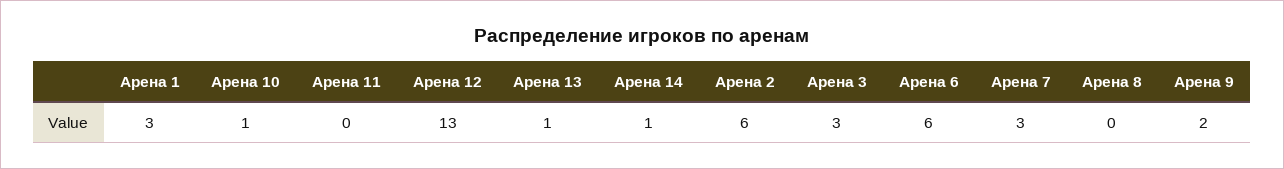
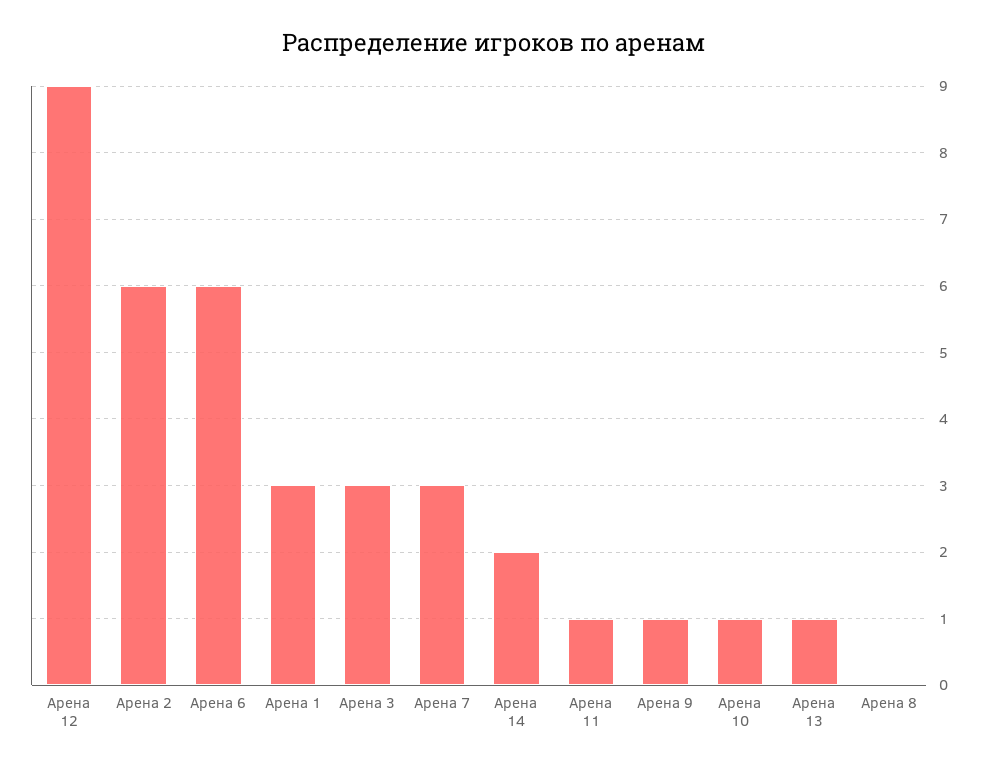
  {
    "Арена 1": 3,
    "Арена 10": 1,
-   "Арена 11": 0,
+   "Арена 11": 1,
-   "Арена 12": 13,
+   "Арена 12": 9,
    "Арена 13": 1,
-   "Арена 14": 1,
+   "Арена 14": 2,
    "Арена 2": 6,
    "Арена 3": 3,
    "Арена 6": 6,
    "Арена 7": 3,
    "Арена 8": 0,
-   "Арена 9": 2
+   "Арена 9": 1
  }

